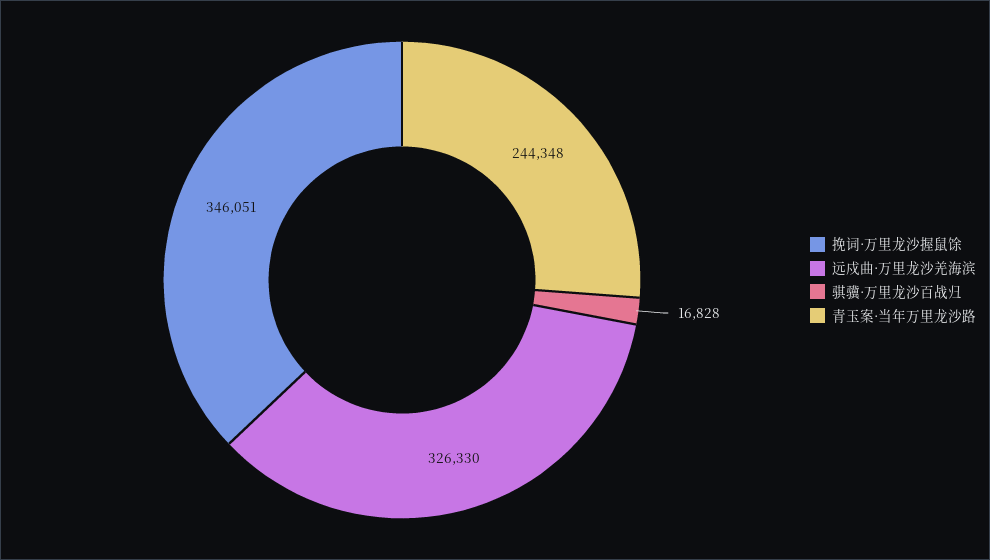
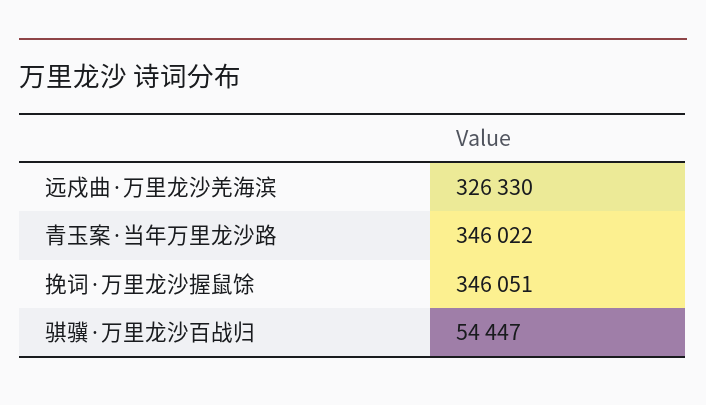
  {
    "挽词·万里龙沙握鼠馀": 346051,
    "远戍曲·万里龙沙羌海滨": 326330,
-   "骐骥·万里龙沙百战归": 16828,
+   "骐骥·万里龙沙百战归": 54447,
-   "青玉案·当年万里龙沙路": 244348
+   "青玉案·当年万里龙沙路": 346022
  }

